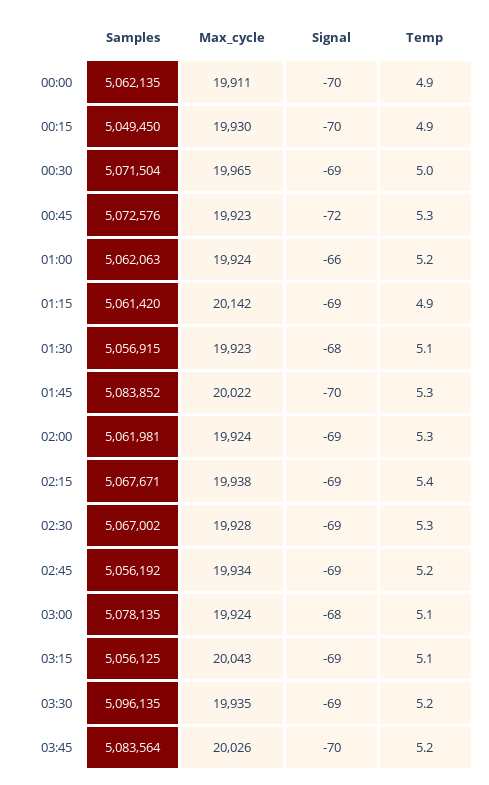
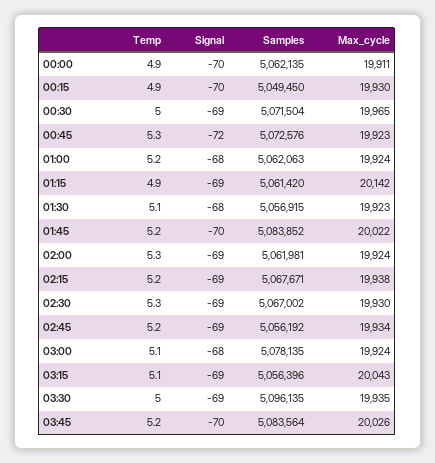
  {
    "Samples": {
      "00:00": 5062135,
      "00:15": 5049450,
      "00:30": 5071504,
      "00:45": 5072576,
      "01:00": 5062063,
      "01:15": 5061420,
      "01:30": 5056915,
      "01:45": 5083852,
      "02:00": 5061981,
      "02:15": 5067671,
      "02:30": 5067002,
      "02:45": 5056192,
      "03:00": 5078135,
-     "03:15": 5056125,
+     "03:15": 5056396,
      "03:30": 5096135,
      "03:45": 5083564
    },
    "Max_cycle": {
      "00:00": 19911,
      "00:15": 19930,
      "00:30": 19965,
      "00:45": 19923,
      "01:00": 19924,
      "01:15": 20142,
      "01:30": 19923,
      "01:45": 20022,
      "02:00": 19924,
      "02:15": 19938,
-     "02:30": 19928,
+     "02:30": 19930,
      "02:45": 19934,
      "03:00": 19924,
      "03:15": 20043,
      "03:30": 19935,
      "03:45": 20026
    },
    "Signal": {
      "00:00": -70,
      "00:15": -70,
      "00:30": -69,
      "00:45": -72,
-     "01:00": -66,
+     "01:00": -68,
      "01:15": -69,
      "01:30": -68,
      "01:45": -70,
      "02:00": -69,
      "02:15": -69,
      "02:30": -69,
      "02:45": -69,
      "03:00": -68,
      "03:15": -69,
      "03:30": -69,
      "03:45": -70
    },
    "Temp": {
      "00:00": 4.9,
      "00:15": 4.9,
      "00:30": 5,
      "00:45": 5.3,
      "01:00": 5.2,
      "01:15": 4.9,
      "01:30": 5.1,
-     "01:45": 5.3,
+     "01:45": 5.2,
      "02:00": 5.3,
-     "02:15": 5.4,
+     "02:15": 5.2,
      "02:30": 5.3,
      "02:45": 5.2,
      "03:00": 5.1,
      "03:15": 5.1,
-     "03:30": 5.2,
+     "03:30": 5,
      "03:45": 5.2
    }
  }

